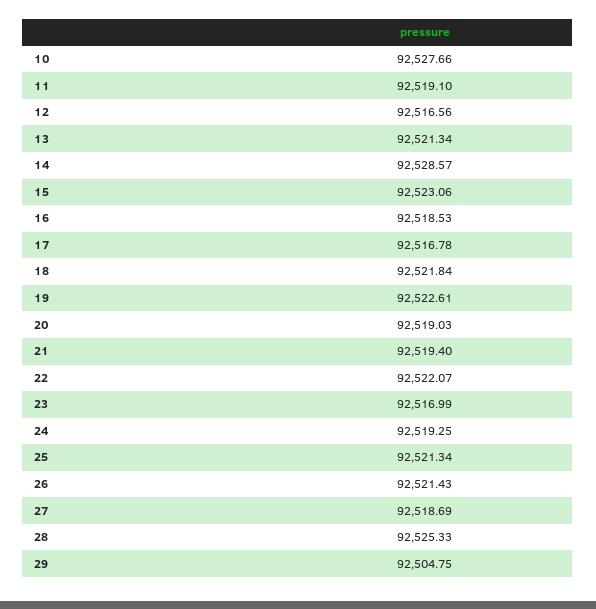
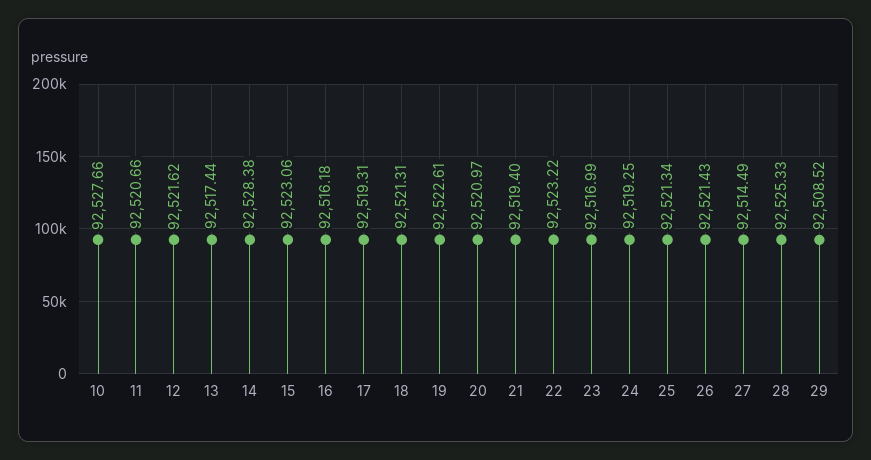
  {
    "10": 92527.66,
-   "11": 92519.1,
+   "11": 92520.66,
-   "12": 92516.56,
+   "12": 92521.62,
-   "13": 92521.34,
+   "13": 92517.44,
-   "14": 92528.57,
+   "14": 92528.38,
    "15": 92523.06,
-   "16": 92518.53,
+   "16": 92516.18,
-   "17": 92516.78,
+   "17": 92519.31,
-   "18": 92521.84,
+   "18": 92521.31,
    "19": 92522.61,
-   "20": 92519.03,
+   "20": 92520.97,
    "21": 92519.4,
-   "22": 92522.07,
+   "22": 92523.22,
    "23": 92516.99,
    "24": 92519.25,
    "25": 92521.34,
    "26": 92521.43,
-   "27": 92518.69,
+   "27": 92514.49,
    "28": 92525.33,
-   "29": 92504.75
+   "29": 92508.52
  }

